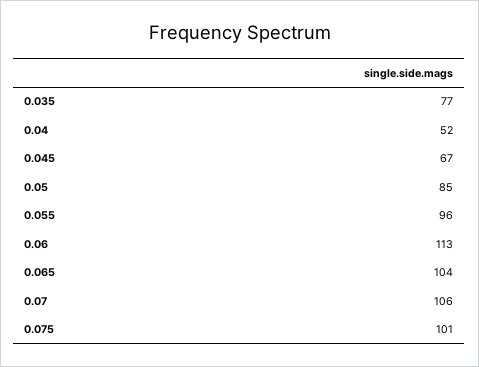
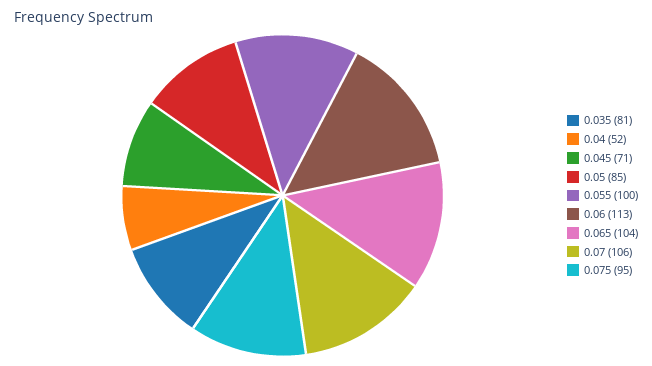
  {
-   "0.035": 77,
+   "0.035": 81,
    "0.04": 52,
-   "0.045": 67,
+   "0.045": 71,
    "0.05": 85,
-   "0.055": 96,
+   "0.055": 100,
    "0.06": 113,
    "0.065": 104,
    "0.07": 106,
-   "0.075": 101
+   "0.075": 95
  }

